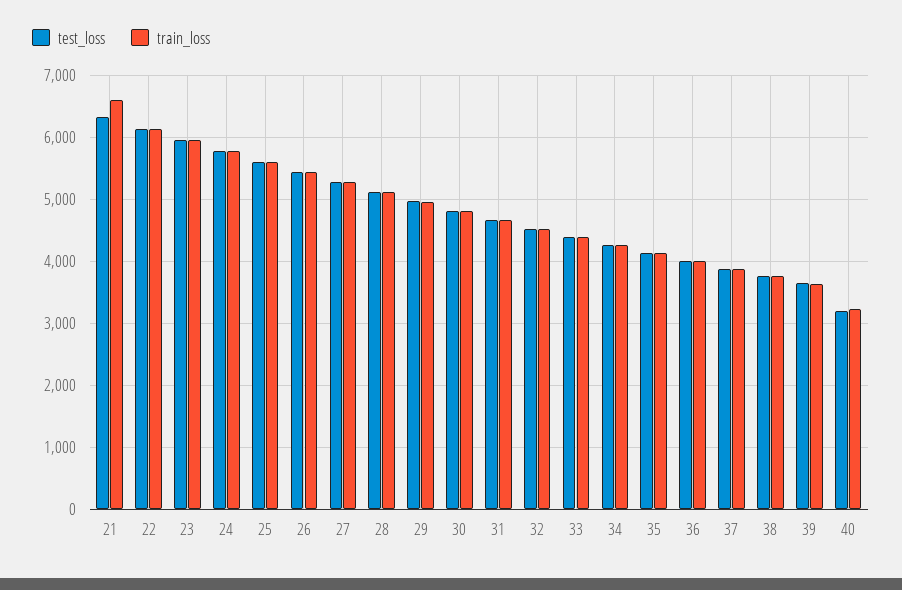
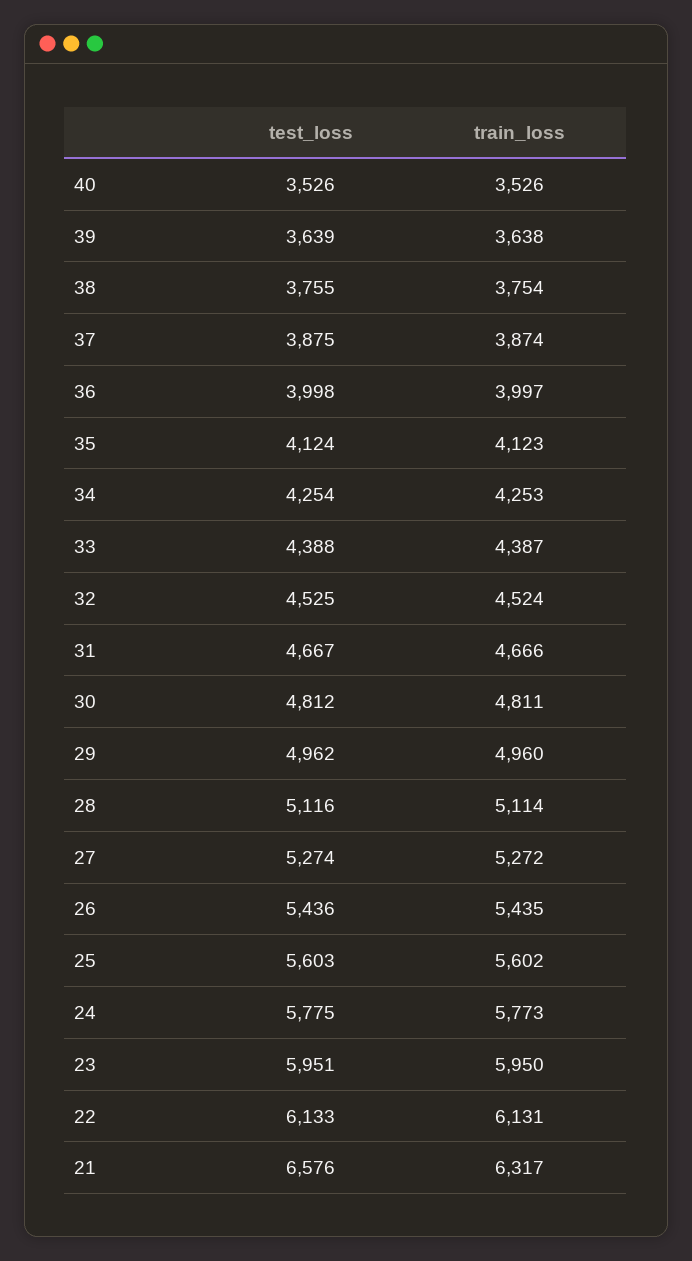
  {
    "test_loss": {
-     "21": 6300,
+     "21": 6576,
      "22": 6133,
      "23": 5951,
      "24": 5775,
      "25": 5603,
      "26": 5436,
      "27": 5274,
      "28": 5116,
      "29": 4962,
      "30": 4812,
      "31": 4667,
      "32": 4525,
      "33": 4388,
      "34": 4254,
      "35": 4124,
      "36": 3998,
      "37": 3875,
      "38": 3755,
      "39": 3639,
-     "40": 3200
+     "40": 3526
    },
    "train_loss": {
-     "21": 6600,
+     "21": 6317,
      "22": 6131,
      "23": 5950,
      "24": 5773,
      "25": 5602,
      "26": 5435,
      "27": 5272,
      "28": 5114,
      "29": 4960,
      "30": 4811,
      "31": 4666,
      "32": 4524,
      "33": 4387,
      "34": 4253,
      "35": 4123,
      "36": 3997,
      "37": 3874,
      "38": 3754,
      "39": 3638,
-     "40": 3200
+     "40": 3526
    }
  }

